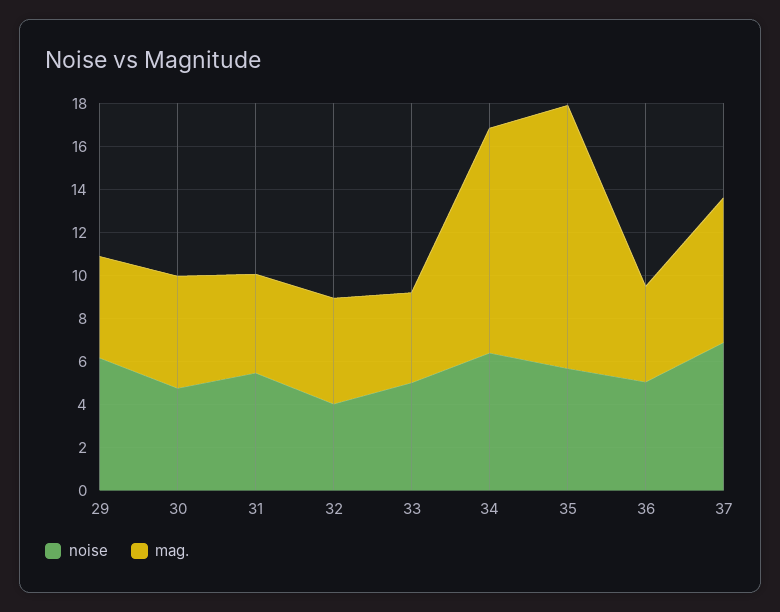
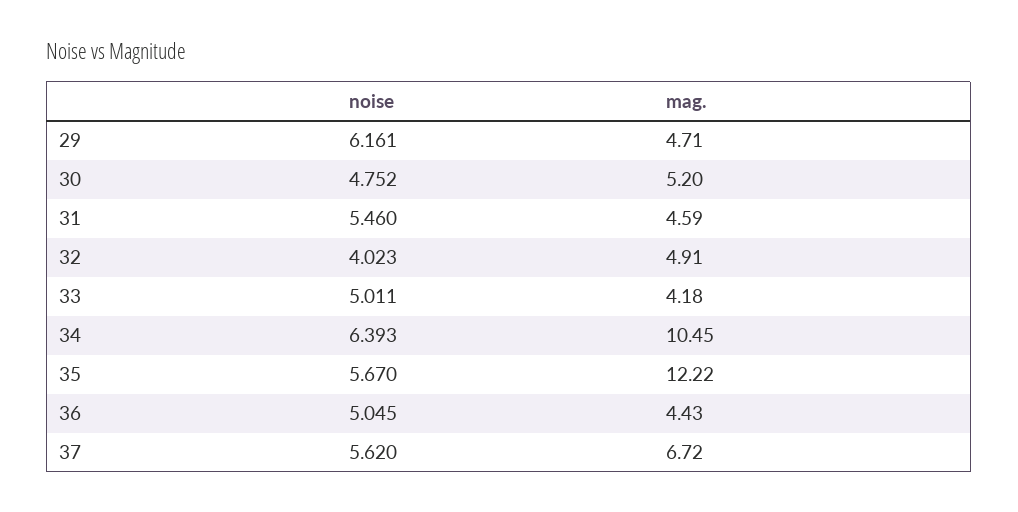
  {
    "noise": {
      "29": 6.161,
      "30": 4.752,
      "31": 5.46,
      "32": 4.023,
      "33": 5.011,
      "34": 6.393,
      "35": 5.67,
      "36": 5.045,
-     "37": 7
+     "37": 5.62
    },
    "mag.": {
      "29": 4.71,
      "30": 5.2,
      "31": 4.59,
      "32": 4.91,
      "33": 4.18,
      "34": 10.45,
      "35": 12.22,
      "36": 4.43,
      "37": 6.72
    }
  }

